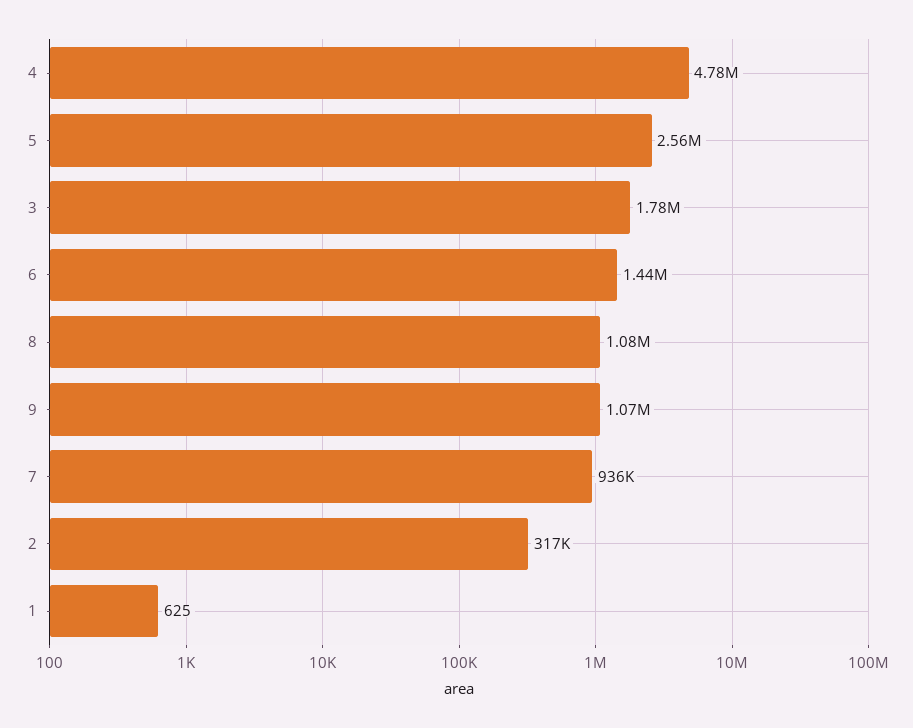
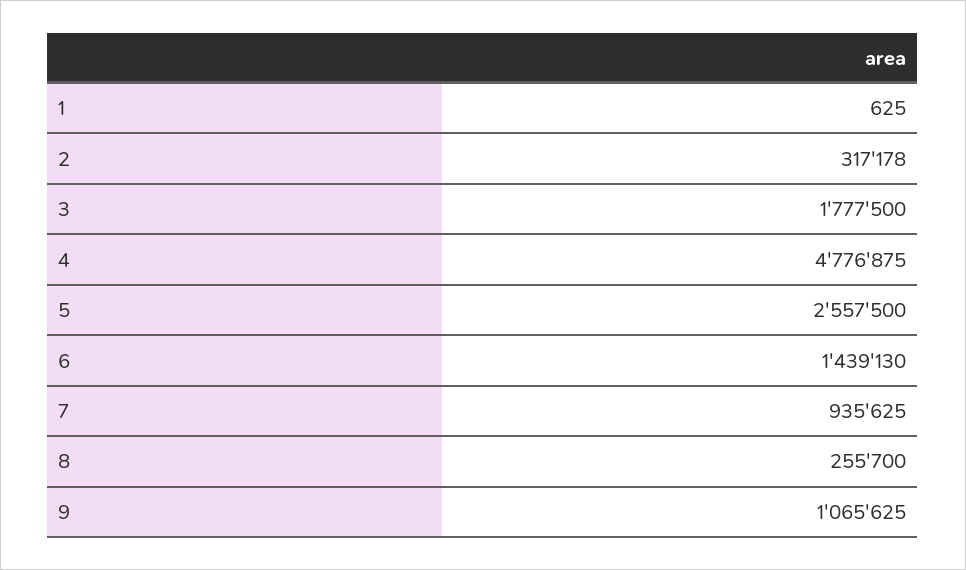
  {
    "4": 4776875,
    "5": 2557500,
    "3": 1777500,
    "6": 1439130,
-   "8": 1080000,
+   "8": 255700,
    "9": 1065625,
    "7": 935625,
    "2": 317178,
    "1": 625
  }

